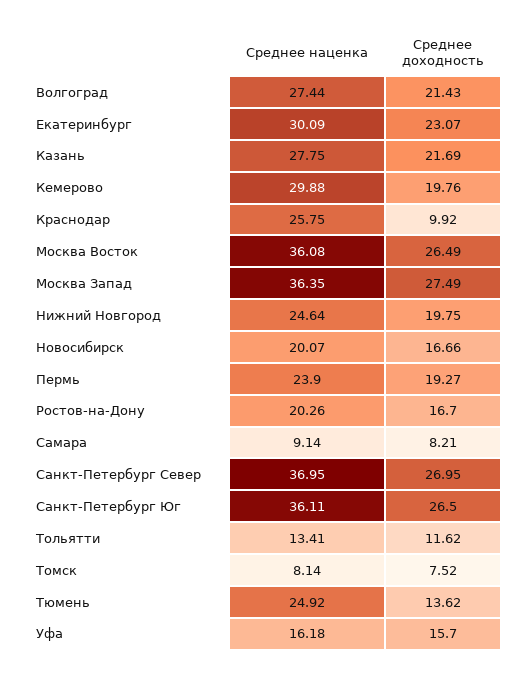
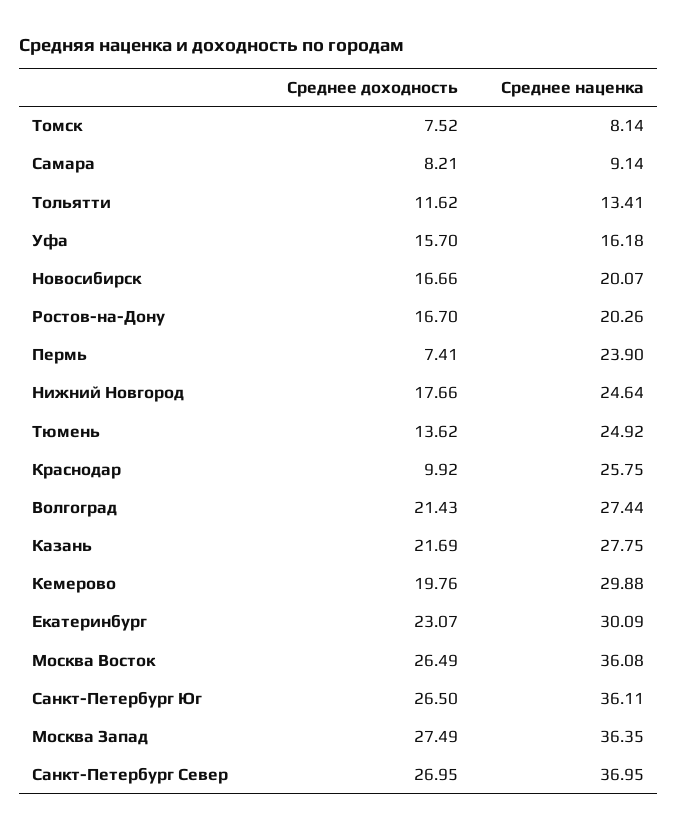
  {
    "Среднее наценка": {
      "Волгоград": 27.44,
      "Екатеринбург": 30.09,
      "Казань": 27.75,
      "Кемерово": 29.88,
      "Краснодар": 25.75,
      "Москва Восток": 36.08,
      "Москва Запад": 36.35,
      "Нижний Новгород": 24.64,
      "Новосибирск": 20.07,
      "Пермь": 23.9,
      "Ростов-на-Дону": 20.26,
      "Самара": 9.14,
      "Санкт-Петербург Север": 36.95,
      "Санкт-Петербург Юг": 36.11,
      "Тольятти": 13.41,
      "Томск": 8.14,
      "Тюмень": 24.92,
      "Уфа": 16.18
    },
    "Среднее доходность": {
      "Волгоград": 21.43,
      "Екатеринбург": 23.07,
      "Казань": 21.69,
      "Кемерово": 19.76,
      "Краснодар": 9.92,
      "Москва Восток": 26.49,
      "Москва Запад": 27.49,
-     "Нижний Новгород": 19.75,
+     "Нижний Новгород": 17.66,
      "Новосибирск": 16.66,
-     "Пермь": 19.27,
+     "Пермь": 7.41,
      "Ростов-на-Дону": 16.7,
      "Самара": 8.21,
      "Санкт-Петербург Север": 26.95,
      "Санкт-Петербург Юг": 26.5,
      "Тольятти": 11.62,
      "Томск": 7.52,
      "Тюмень": 13.62,
      "Уфа": 15.7
    }
  }

